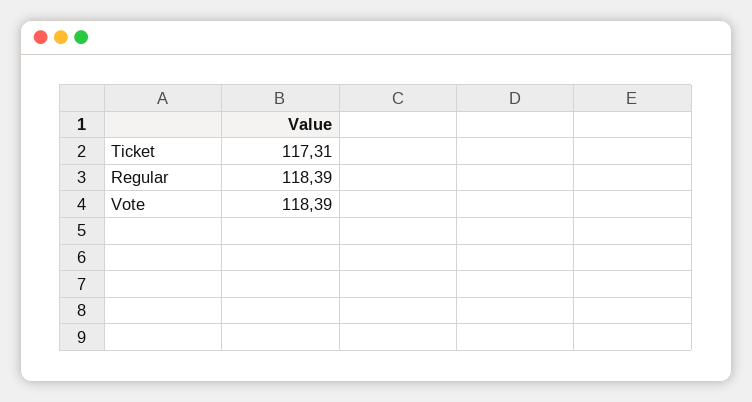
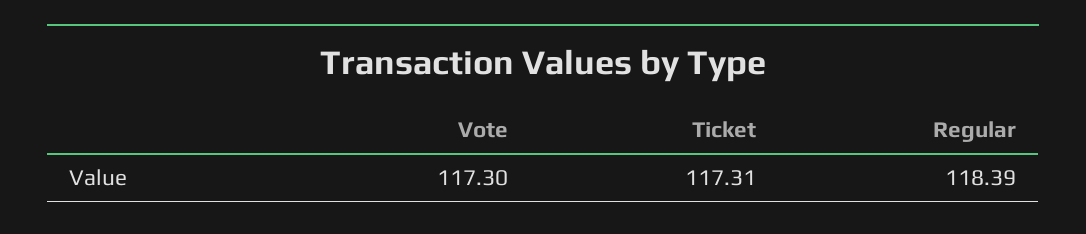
  {
    "Ticket": 117.31,
    "Regular": 118.39,
-   "Vote": 118.39
+   "Vote": 117.3
  }

